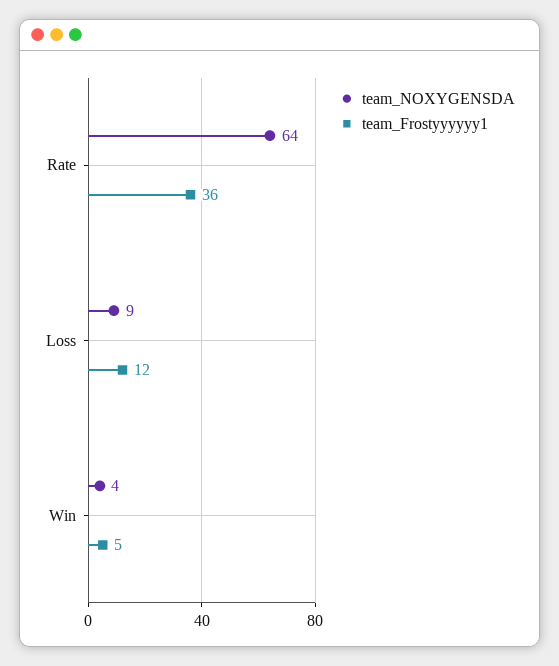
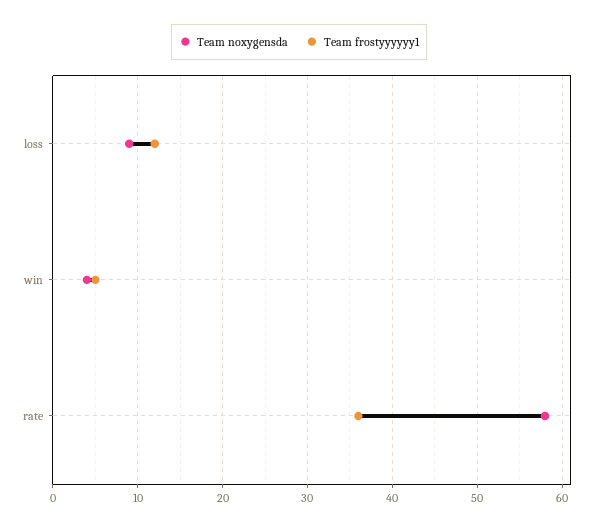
  {
    "team_NOXYGENSDA": {
-     "Rate": 64,
+     "Rate": 58,
      "Loss": 9,
      "Win": 4
    },
    "team_Frostyyyyyy1": {
      "Rate": 36,
      "Loss": 12,
      "Win": 5
    }
  }

